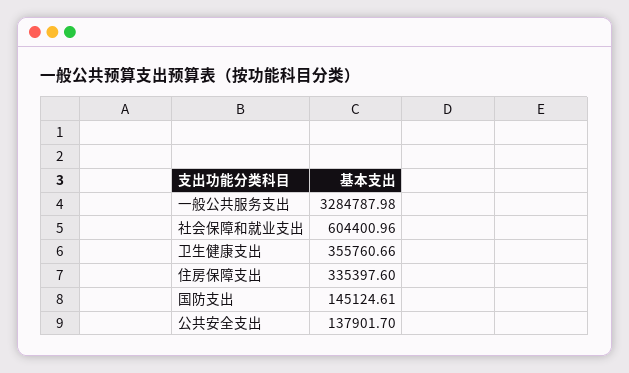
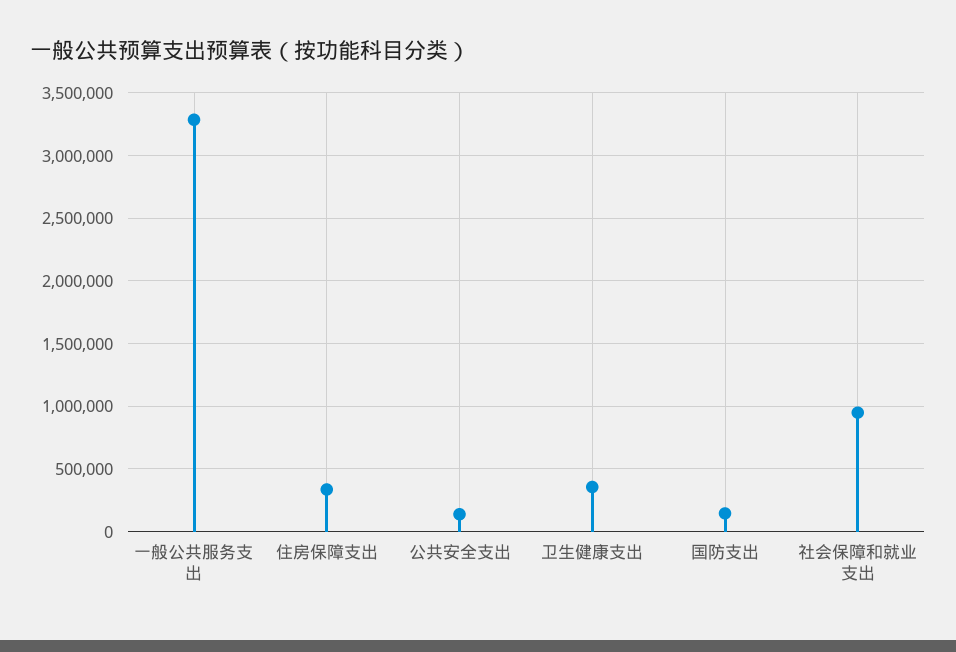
  {
    "一般公共服务支出": 3284787.98,
-   "社会保障和就业支出": 604400.96,
+   "社会保障和就业支出": 950000,
    "卫生健康支出": 355760.66,
    "住房保障支出": 335397.6,
    "国防支出": 145124.61,
    "公共安全支出": 137901.7
  }

